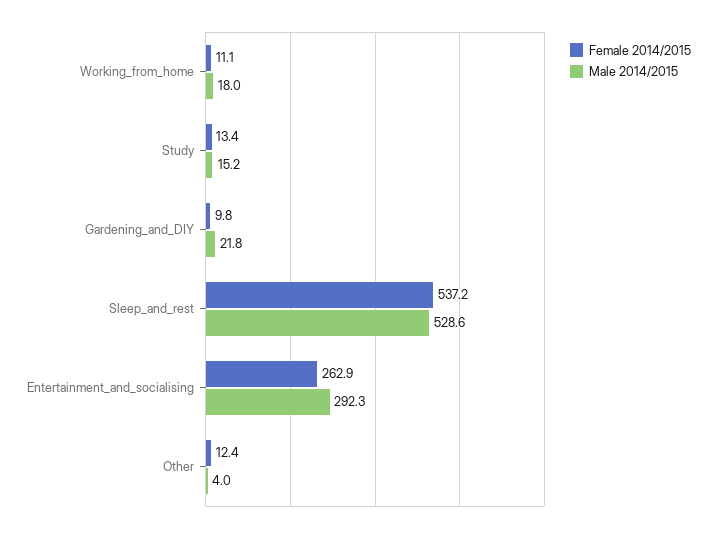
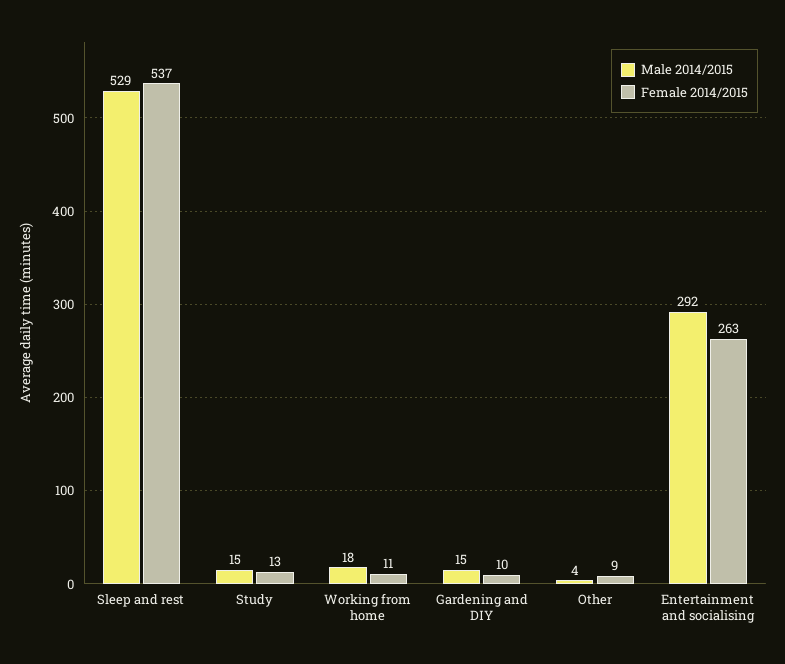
  {
    "Female 2014/2015": {
      "Working_from_home": 11.1,
      "Study": 13.4,
      "Gardening_and_DIY": 9.8,
      "Sleep_and_rest": 537.2,
      "Entertainment_and_socialising": 262.9,
-     "Other": 12.4
+     "Other": 9
    },
    "Male 2014/2015": {
      "Working_from_home": 18,
      "Study": 15.2,
-     "Gardening_and_DIY": 21.8,
+     "Gardening_and_DIY": 15,
      "Sleep_and_rest": 528.6,
      "Entertainment_and_socialising": 292.3,
      "Other": 4
    }
  }

